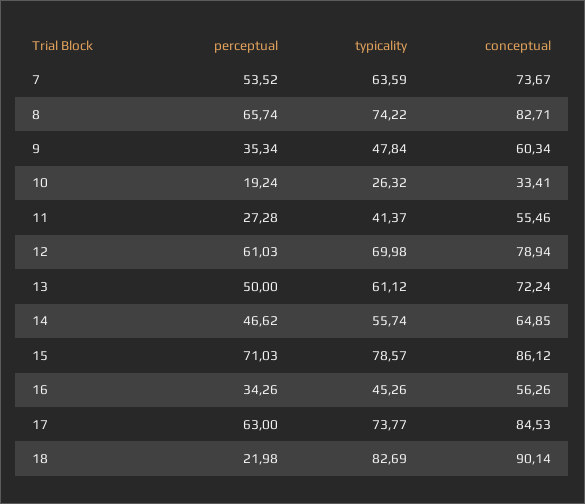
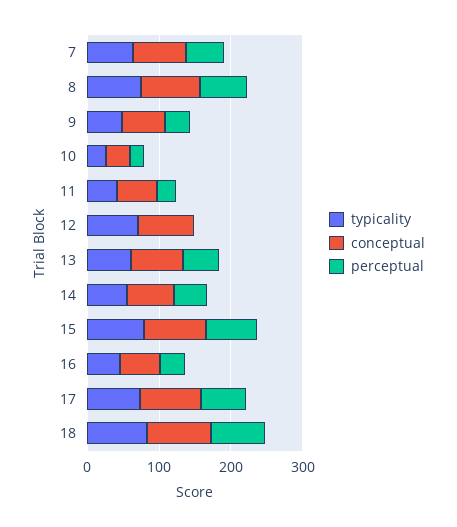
  {
    "perceptual": {
      "7": 53.52,
      "8": 65.74,
      "9": 35.34,
      "10": 19.24,
      "11": 27.28,
-     "12": 61.03,
+     "12": 0,
      "13": 50,
      "14": 46.62,
      "15": 71.03,
      "16": 34.26,
      "17": 63,
-     "18": 21.98
+     "18": 80
    },
    "typicality": {
      "7": 63.59,
      "8": 74.22,
      "9": 47.84,
      "10": 26.32,
      "11": 41.37,
      "12": 69.98,
      "13": 61.12,
      "14": 55.74,
      "15": 78.57,
      "16": 45.26,
      "17": 73.77,
      "18": 82.69
    },
    "conceptual": {
      "7": 73.67,
      "8": 82.71,
      "9": 60.34,
      "10": 33.41,
      "11": 55.46,
      "12": 78.94,
      "13": 72.24,
      "14": 64.85,
      "15": 86.12,
      "16": 56.26,
      "17": 84.53,
      "18": 90.14
    }
  }

